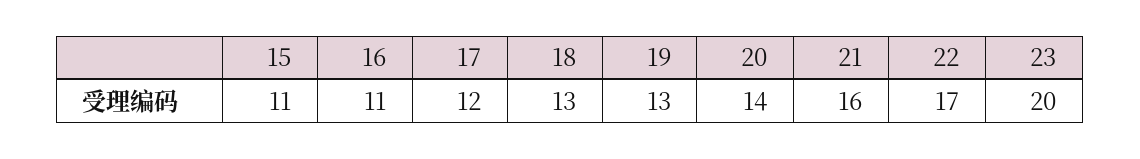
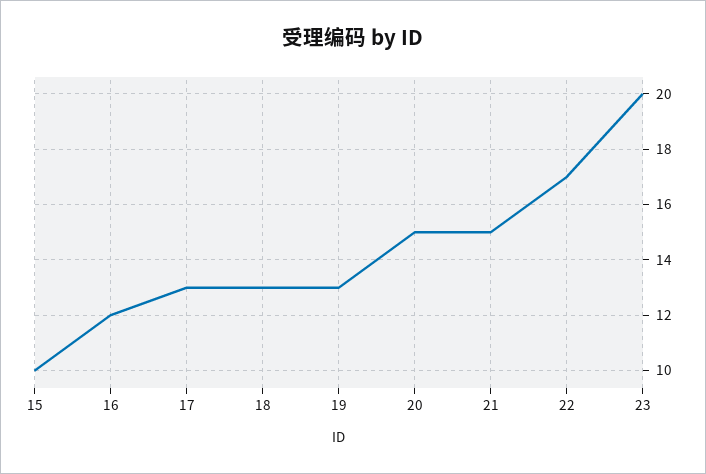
  {
-   "15": 11,
+   "15": 10,
-   "16": 11,
+   "16": 12,
-   "17": 12,
+   "17": 13,
    "18": 13,
    "19": 13,
-   "20": 14,
+   "20": 15,
-   "21": 16,
+   "21": 15,
    "22": 17,
    "23": 20
  }

